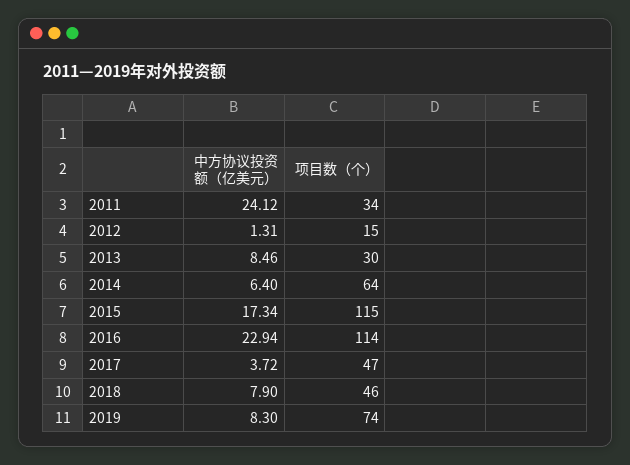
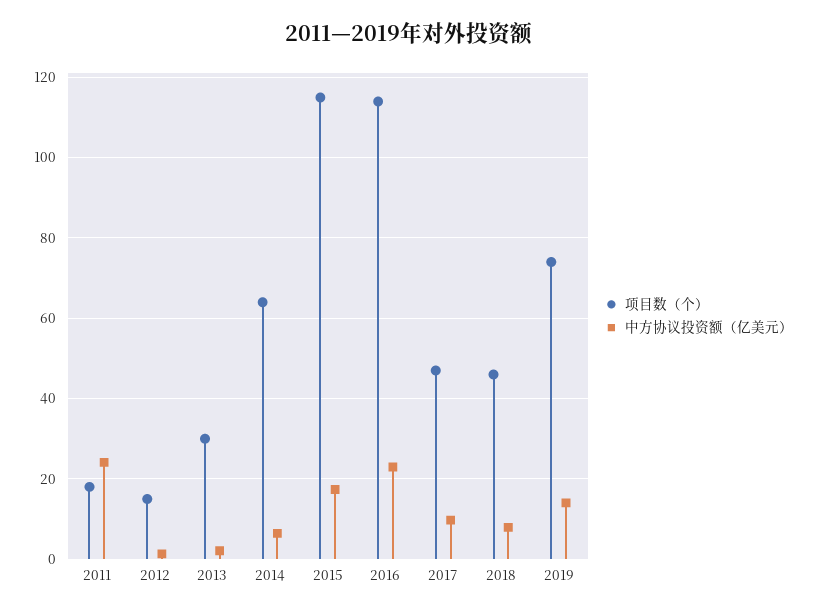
  {
    "中方协议投资额（亿美元）": {
      "2011": 24.12,
      "2012": 1.31,
-     "2013": 8.46,
+     "2013": 2,
      "2014": 6.4,
      "2015": 17.34,
      "2016": 22.94,
-     "2017": 3.72,
+     "2017": 10,
      "2018": 7.9,
-     "2019": 8.3
+     "2019": 14
    },
    "项目数（个）": {
-     "2011": 34,
+     "2011": 18,
      "2012": 15,
      "2013": 30,
      "2014": 64,
      "2015": 115,
      "2016": 114,
      "2017": 47,
      "2018": 46,
      "2019": 74
    }
  }

